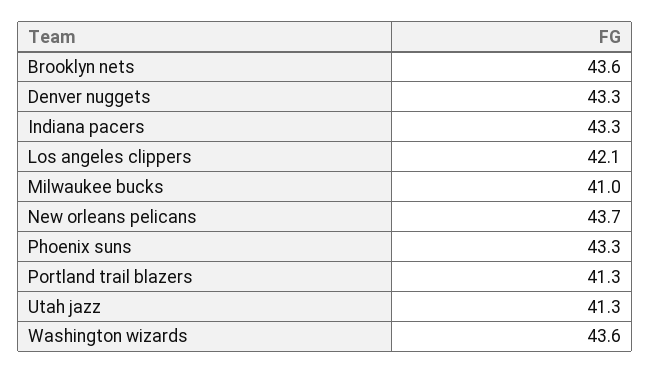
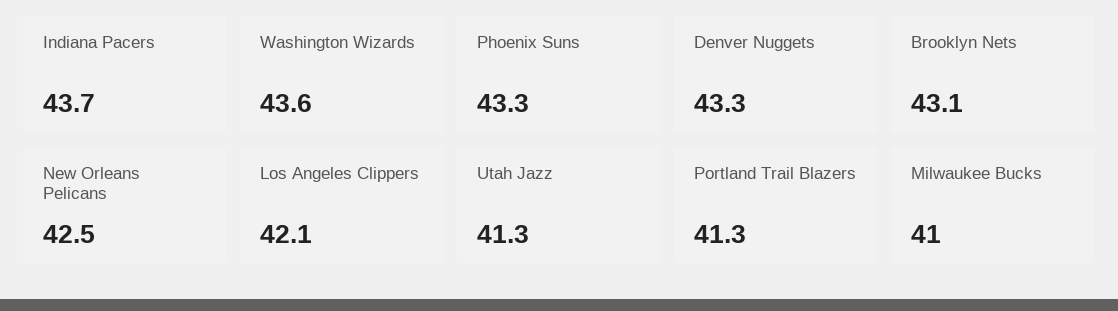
  {
-   "Brooklyn nets": 43.6,
+   "Brooklyn nets": 43.1,
    "Denver nuggets": 43.3,
-   "Indiana pacers": 43.3,
+   "Indiana pacers": 43.7,
    "Los angeles clippers": 42.1,
    "Milwaukee bucks": 41,
-   "New orleans pelicans": 43.7,
+   "New orleans pelicans": 42.5,
    "Phoenix suns": 43.3,
    "Portland trail blazers": 41.3,
    "Utah jazz": 41.3,
    "Washington wizards": 43.6
  }

